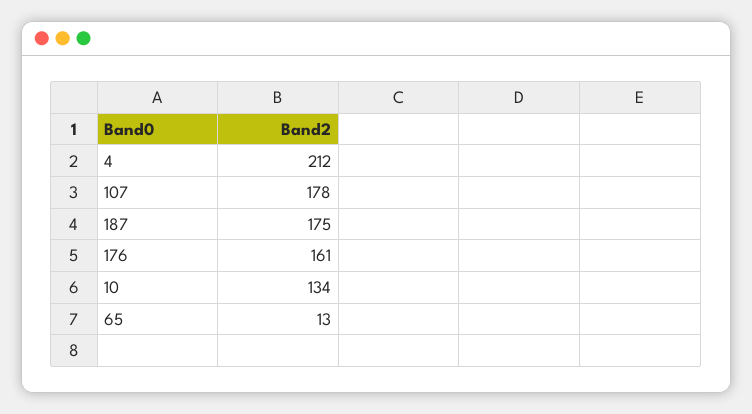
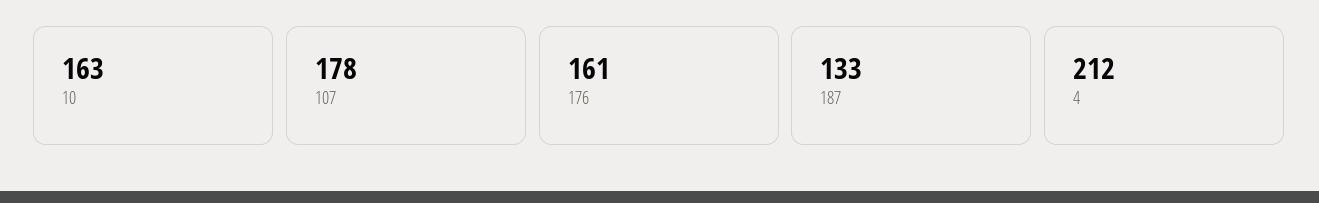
  {
    "4": 212,
    "107": 178,
-   "187": 175,
+   "187": 133,
    "176": 161,
-   "10": 134,
+   "10": 163
-   "65": 13
  }

